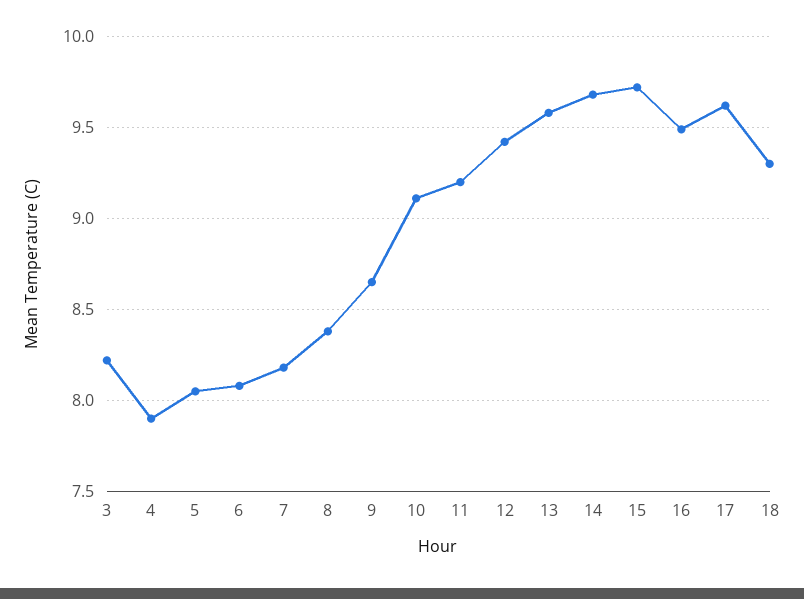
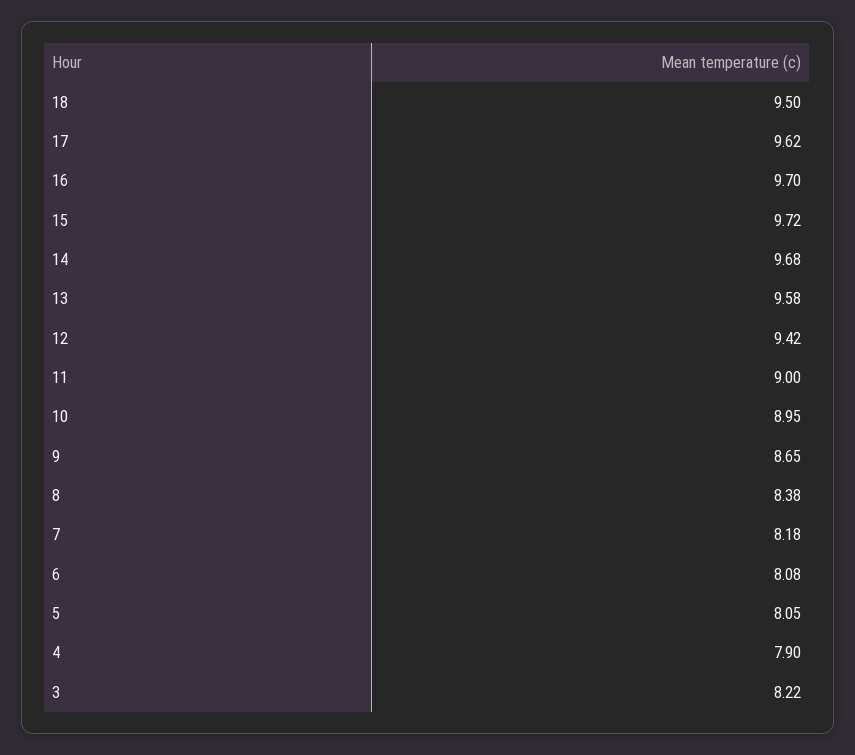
  {
    "3": 8.22,
    "4": 7.9,
    "5": 8.05,
    "6": 8.08,
    "7": 8.18,
    "8": 8.38,
    "9": 8.65,
-   "10": 9.1,
+   "10": 8.95,
-   "11": 9.2,
+   "11": 9,
    "12": 9.42,
    "13": 9.58,
    "14": 9.68,
    "15": 9.72,
-   "16": 9.5,
+   "16": 9.7,
    "17": 9.62,
-   "18": 9.3
+   "18": 9.5
  }

